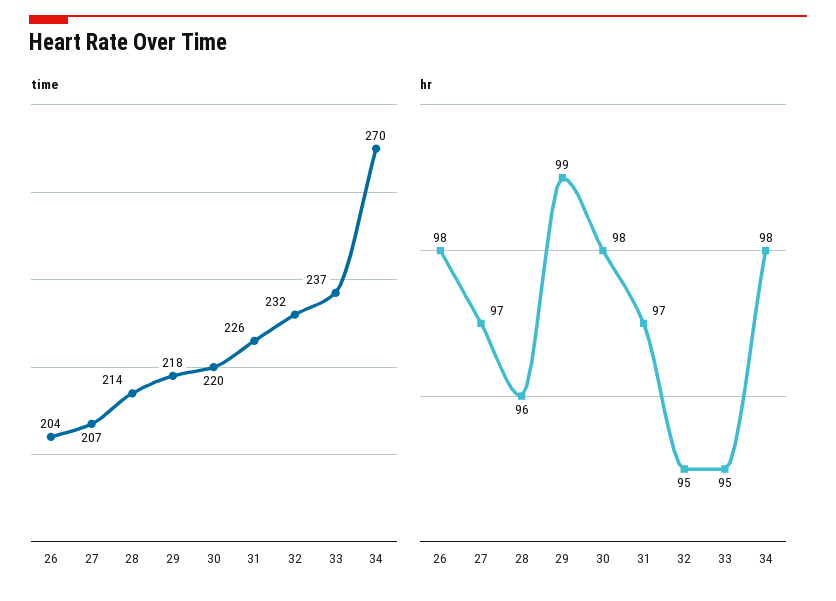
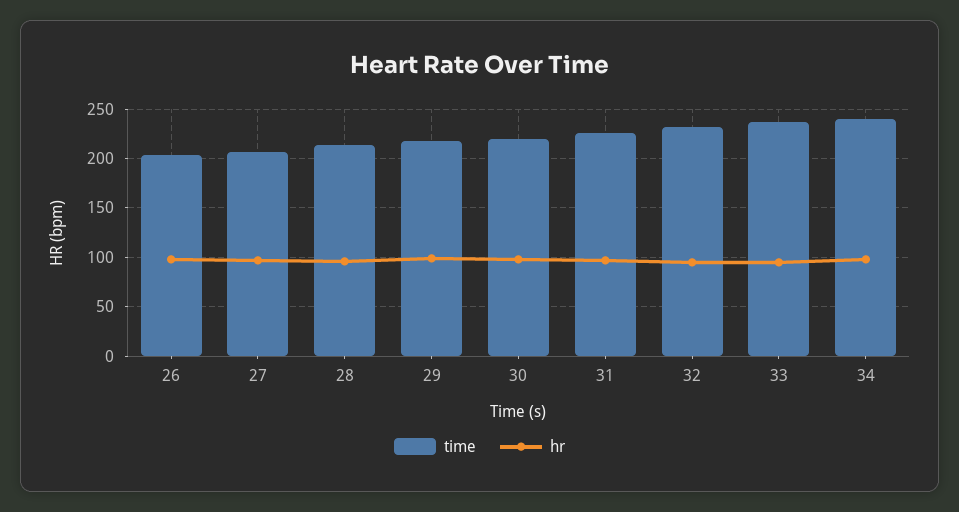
  {
    "time": {
      "26": 204,
      "27": 207,
      "28": 214,
      "29": 218,
      "30": 220,
      "31": 226,
      "32": 232,
      "33": 237,
-     "34": 270
+     "34": 240
    },
    "hr": {
      "26": 98,
      "27": 97,
      "28": 96,
      "29": 99,
      "30": 98,
      "31": 97,
      "32": 95,
      "33": 95,
      "34": 98
    }
  }

